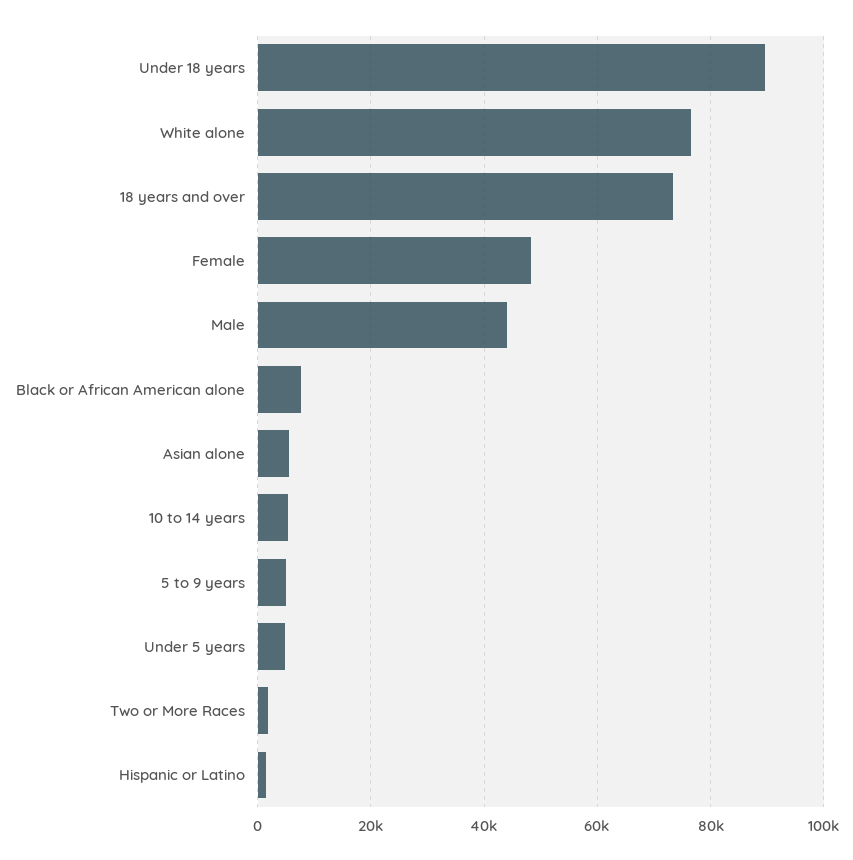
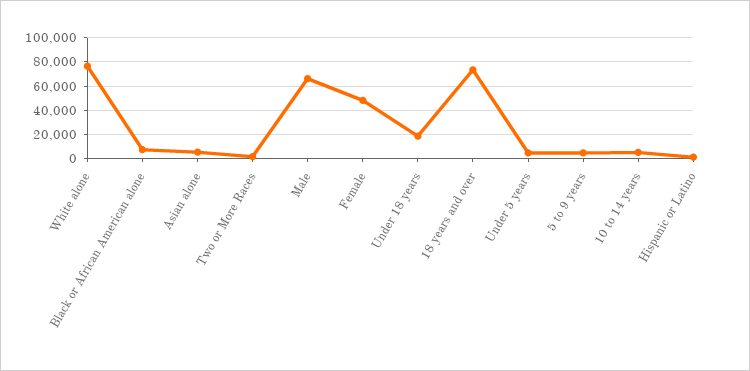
  {
-   "Under 18 years": 90000,
+   "Under 18 years": 20000,
    "White alone": 76000,
    "18 years and over": 74000,
    "Female": 48000,
-   "Male": 44000,
+   "Male": 65000,
    "Black or African American alone": 8000,
    "Asian alone": 6000,
    "10 to 14 years": 6000,
    "5 to 9 years": 4000,
    "Under 5 years": 4000,
    "Two or More Races": 2000,
    "Hispanic or Latino": 2000
  }

